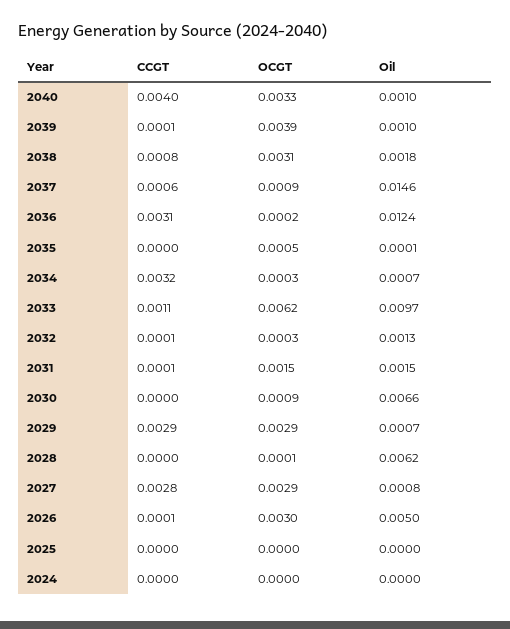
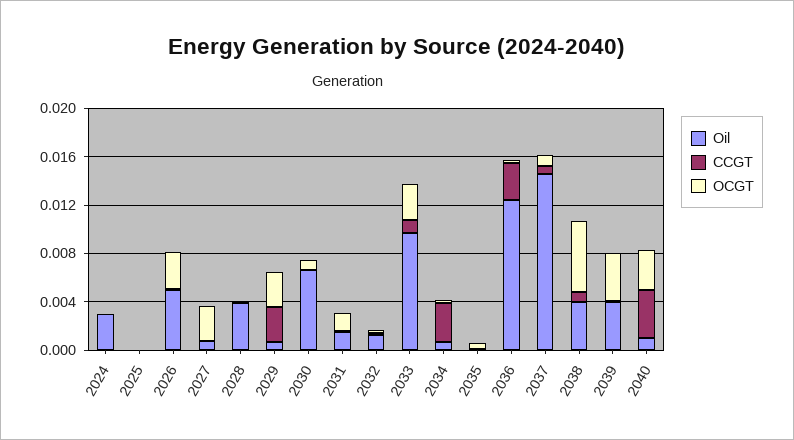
  {
    "CCGT": {
      "2040": 0.004,
      "2039": 0.0001,
      "2038": 0.0008,
      "2037": 0.0006,
      "2036": 0.0031,
      "2035": 0,
      "2034": 0.0032,
      "2033": 0.0011,
      "2032": 0.0001,
      "2031": 0.0001,
      "2030": 0,
      "2029": 0.0029,
      "2028": 0,
-     "2027": 0.0028,
+     "2027": 0,
      "2026": 0.0001,
      "2025": 0,
      "2024": 0
    },
    "OCGT": {
      "2040": 0.0033,
      "2039": 0.0039,
-     "2038": 0.0031,
+     "2038": 0.006,
      "2037": 0.0009,
      "2036": 0.0002,
      "2035": 0.0005,
      "2034": 0.0003,
-     "2033": 0.0062,
+     "2033": 0.003,
      "2032": 0.0003,
      "2031": 0.0015,
      "2030": 0.0009,
      "2029": 0.0029,
      "2028": 0.0001,
      "2027": 0.0029,
      "2026": 0.003,
      "2025": 0,
      "2024": 0
    },
    "Oil": {
      "2040": 0.001,
-     "2039": 0.001,
+     "2039": 0.004,
-     "2038": 0.0018,
+     "2038": 0.004,
      "2037": 0.0146,
      "2036": 0.0124,
      "2035": 0.0001,
      "2034": 0.0007,
      "2033": 0.0097,
      "2032": 0.0013,
      "2031": 0.0015,
      "2030": 0.0066,
      "2029": 0.0007,
-     "2028": 0.0062,
+     "2028": 0.004,
      "2027": 0.0008,
      "2026": 0.005,
      "2025": 0,
-     "2024": 0
+     "2024": 0.003
    }
  }

